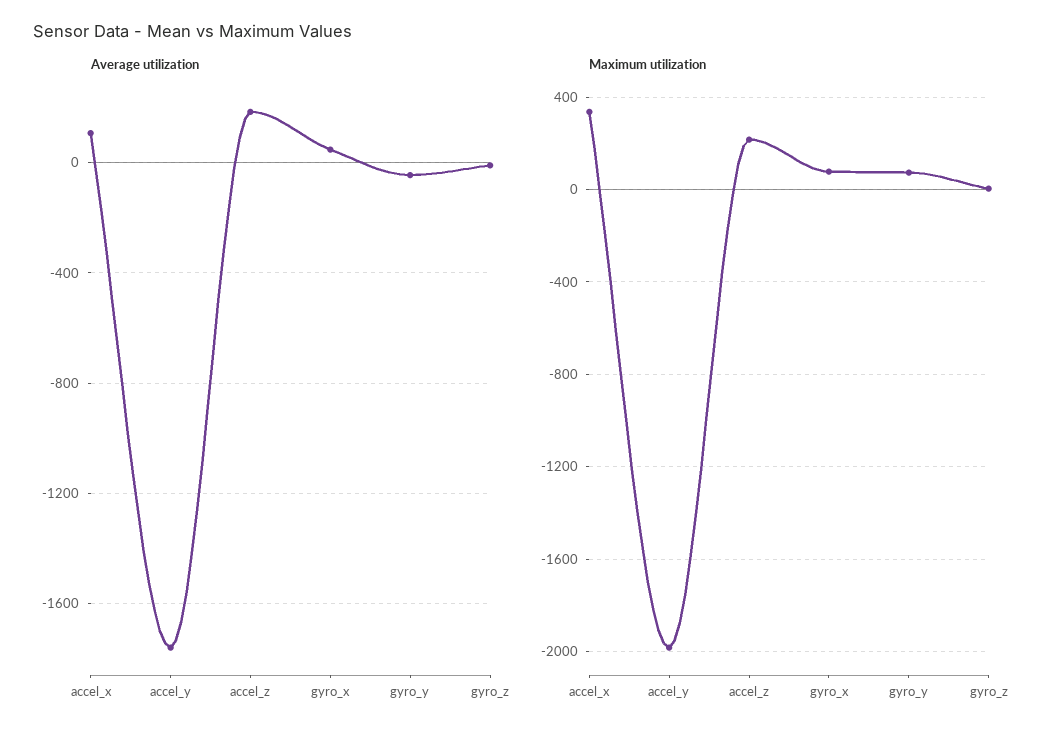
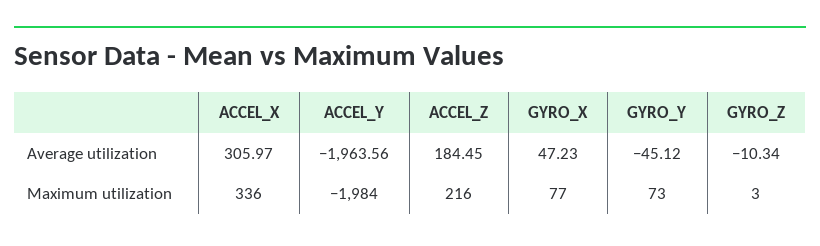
  {
    "Average utilization": {
-     "accel_x": 100,
+     "accel_x": 305.97,
-     "accel_y": -1750,
+     "accel_y": -1963.56,
      "accel_z": 184.45,
      "gyro_x": 47.23,
      "gyro_y": -45.12,
      "gyro_z": -10.34
    },
    "Maximum utilization": {
      "accel_x": 336,
      "accel_y": -1984,
      "accel_z": 216,
      "gyro_x": 77,
      "gyro_y": 73,
      "gyro_z": 3
    }
  }

